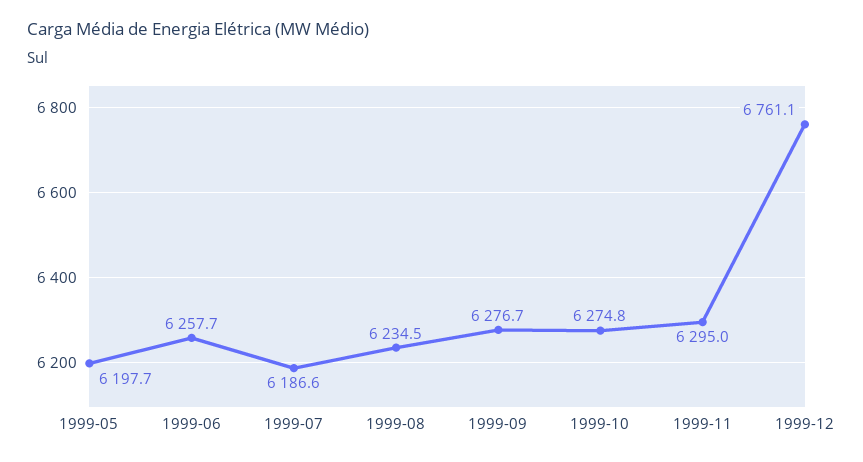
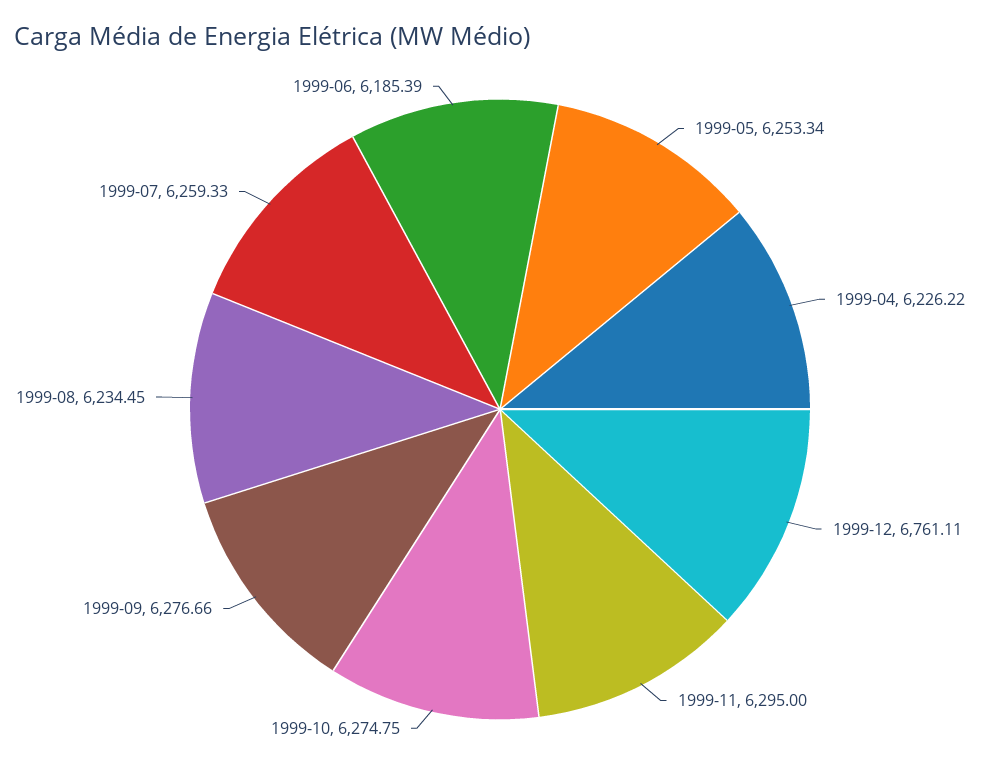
  {
-   "1999-05": 6197.7,
+   "1999-05": 6253.34,
-   "1999-06": 6257.7,
+   "1999-06": 6185.39,
-   "1999-07": 6186.6,
+   "1999-07": 6259.33,
    "1999-08": 6234.45,
    "1999-09": 6276.66,
    "1999-10": 6274.75,
    "1999-11": 6295,
-   "1999-12": 6761.11
+   "1999-12": 6761.11,
+   "1999-04": 6226.22
  }

